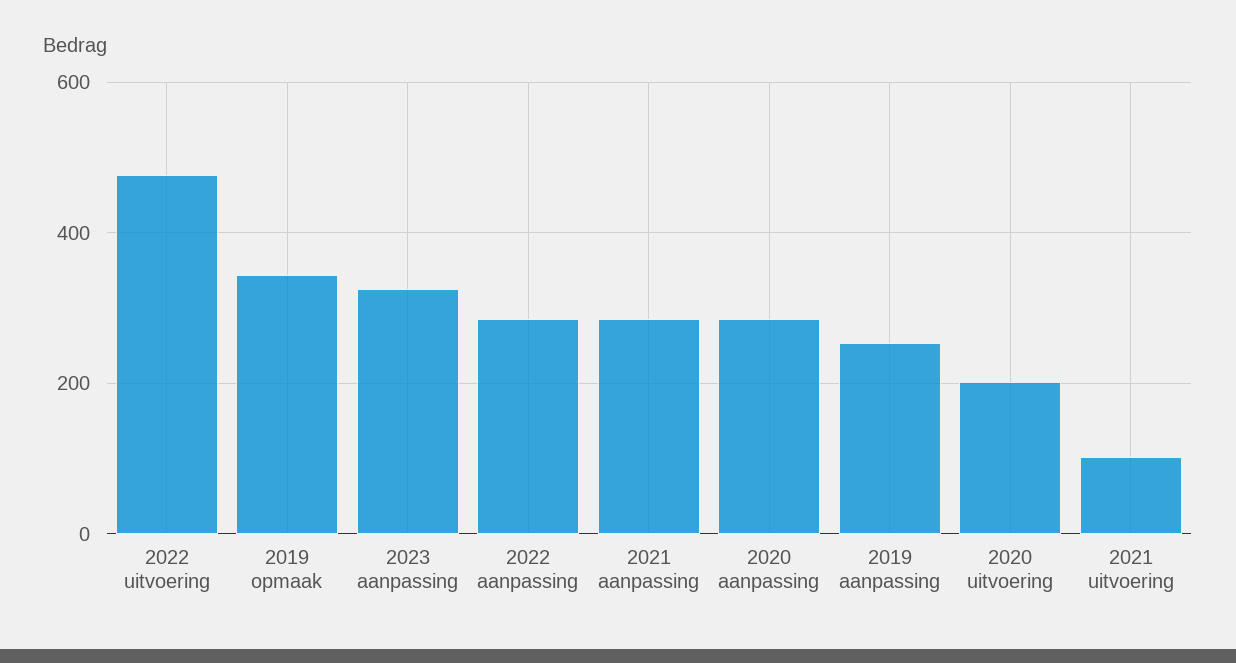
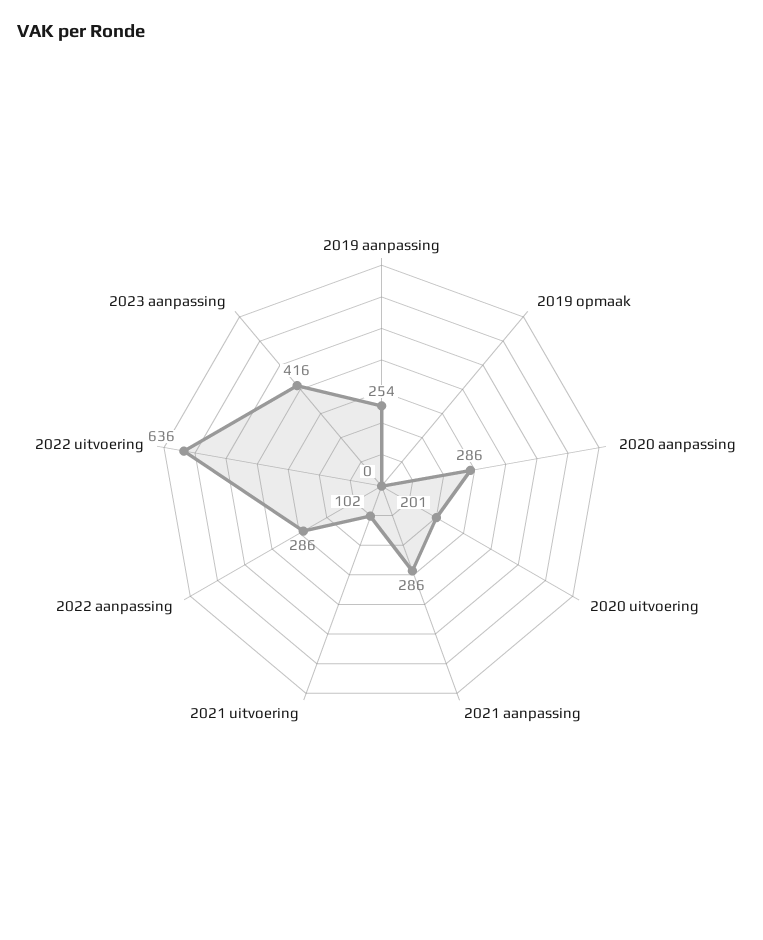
  {
-   "2022 uitvoering": 480,
+   "2022 uitvoering": 636,
-   "2019 opmaak": 340,
+   "2019 opmaak": 0,
-   "2023 aanpassing": 320,
+   "2023 aanpassing": 416,
    "2022 aanpassing": 286,
    "2021 aanpassing": 286,
    "2020 aanpassing": 286,
    "2019 aanpassing": 254,
    "2020 uitvoering": 201,
    "2021 uitvoering": 102
  }

